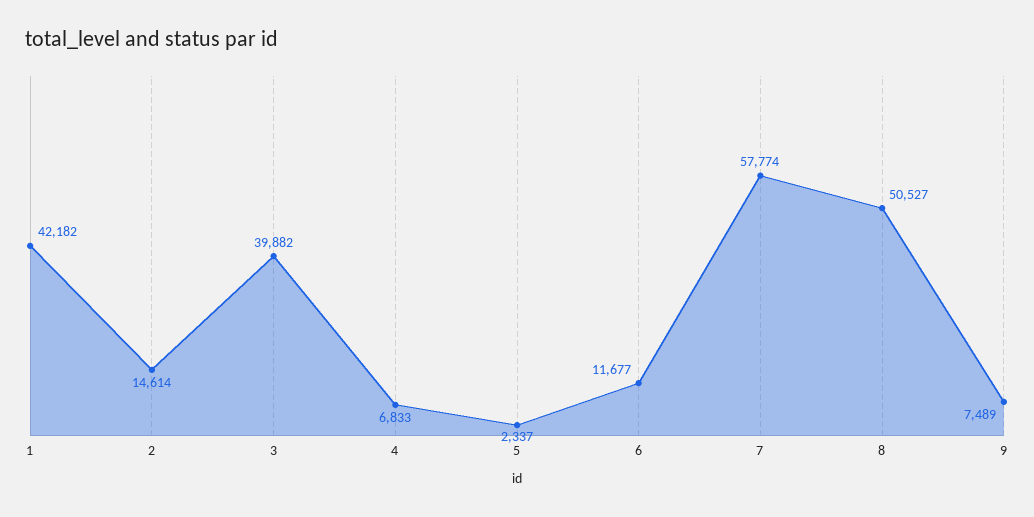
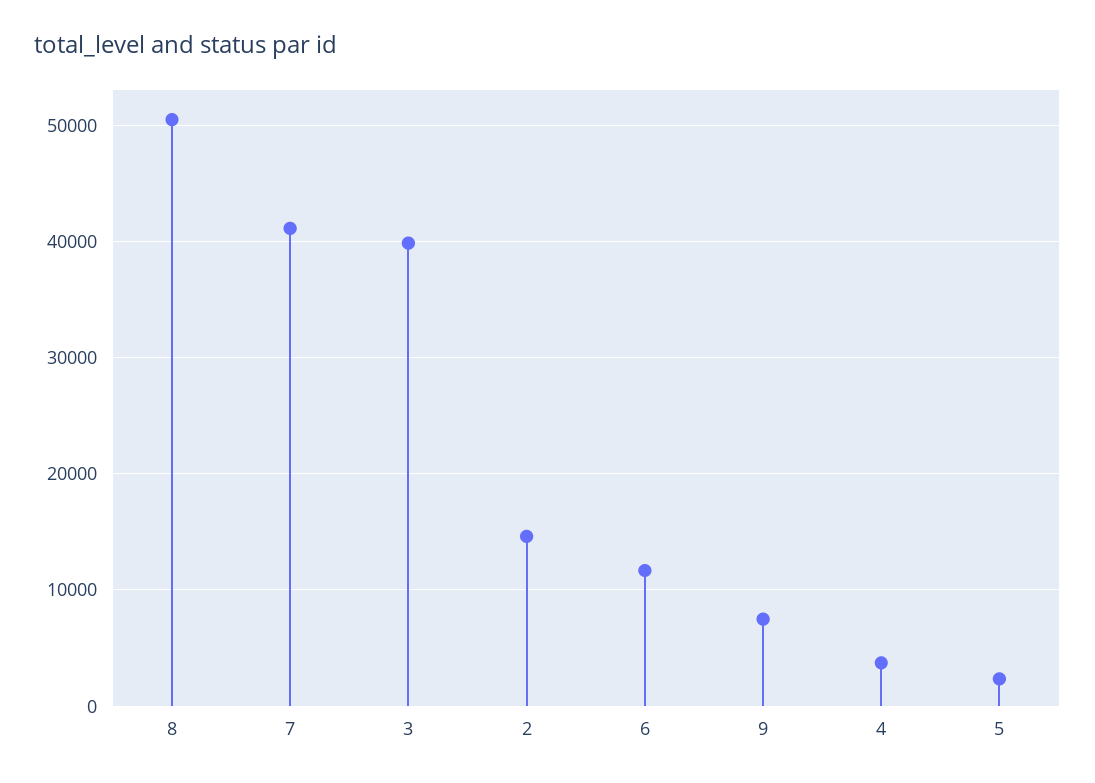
  {
-   "1": 42182,
    "2": 14614,
    "3": 39882,
-   "4": 6833,
+   "4": 4000,
    "5": 2337,
    "6": 11677,
-   "7": 57774,
+   "7": 41000,
    "8": 50527,
    "9": 7489
  }

